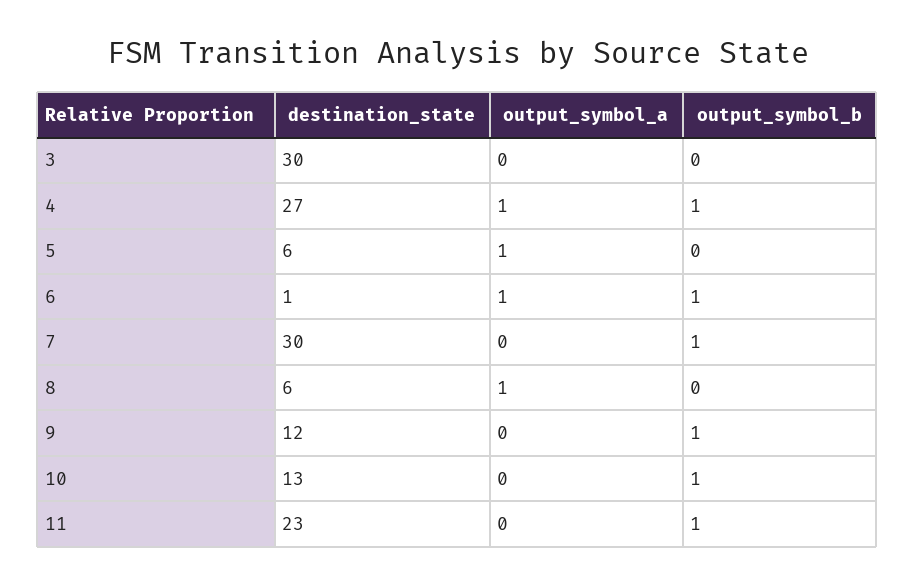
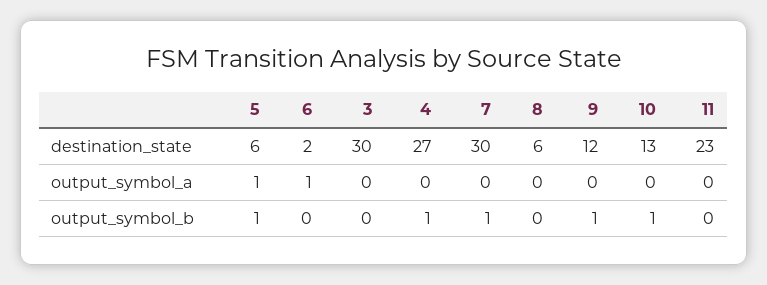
  {
    "destination_state": {
      "3": 30,
      "4": 27,
      "5": 6,
-     "6": 1,
+     "6": 2,
      "7": 30,
      "8": 6,
      "9": 12,
      "10": 13,
      "11": 23
    },
    "output_symbol_a": {
      "3": 0,
-     "4": 1,
+     "4": 0,
      "5": 1,
      "6": 1,
      "7": 0,
-     "8": 1,
+     "8": 0,
      "9": 0,
      "10": 0,
      "11": 0
    },
    "output_symbol_b": {
      "3": 0,
      "4": 1,
-     "5": 0,
+     "5": 1,
-     "6": 1,
+     "6": 0,
      "7": 1,
      "8": 0,
      "9": 1,
      "10": 1,
-     "11": 1
+     "11": 0
    }
  }

